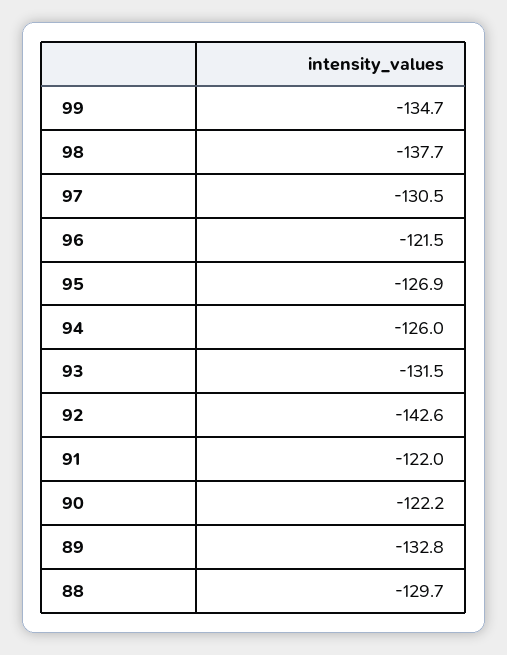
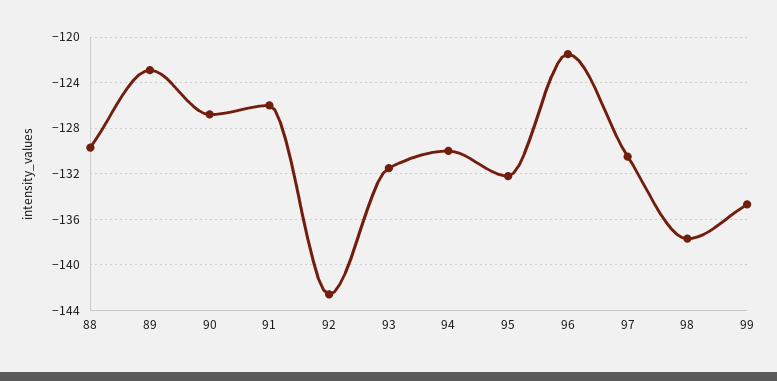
  {
    "99": -134.7,
    "98": -137.7,
    "97": -130.5,
    "96": -121.5,
-   "95": -126.9,
+   "95": -132,
-   "94": -126,
+   "94": -130,
    "93": -131.5,
    "92": -142.6,
-   "91": -122,
+   "91": -126,
-   "90": -122.2,
+   "90": -127,
-   "89": -132.8,
+   "89": -123,
    "88": -129.7
  }

